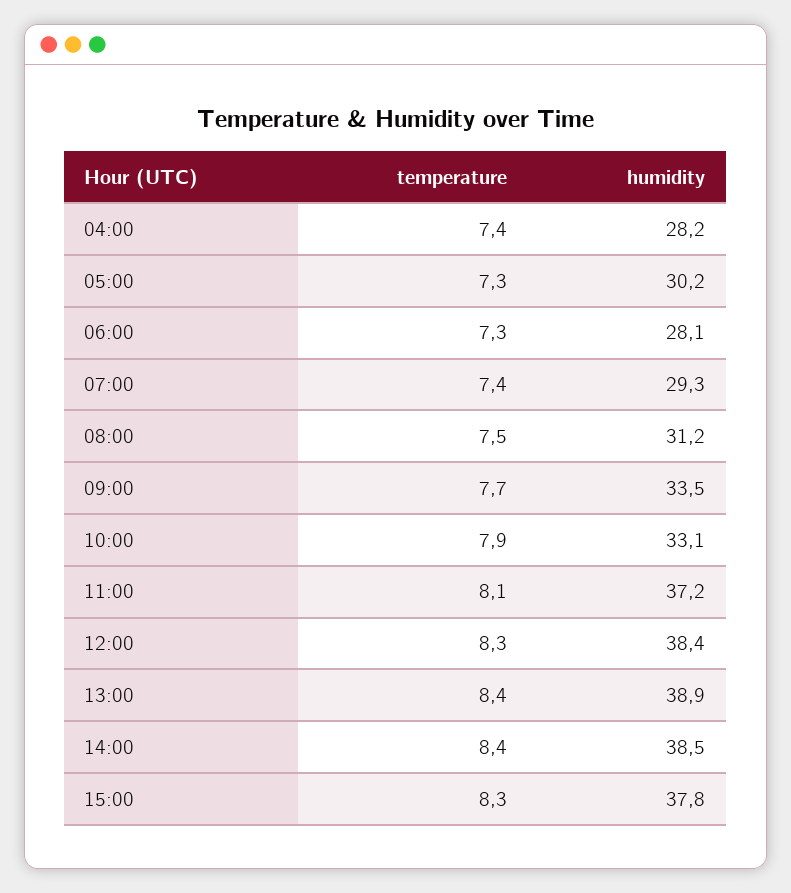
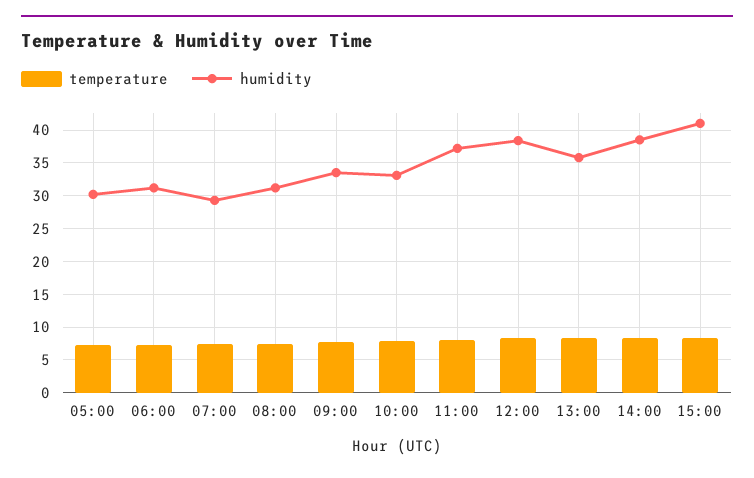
  {
    "temperature": {
-     "04:00": 7.4,
      "05:00": 7.3,
      "06:00": 7.3,
      "07:00": 7.4,
      "08:00": 7.5,
      "09:00": 7.7,
      "10:00": 7.9,
      "11:00": 8.1,
      "12:00": 8.3,
      "13:00": 8.4,
      "14:00": 8.4,
      "15:00": 8.3
    },
    "humidity": {
-     "04:00": 28.2,
      "05:00": 30.2,
-     "06:00": 28.1,
+     "06:00": 31,
      "07:00": 29.3,
      "08:00": 31.2,
      "09:00": 33.5,
      "10:00": 33.1,
      "11:00": 37.2,
      "12:00": 38.4,
-     "13:00": 38.9,
+     "13:00": 36,
      "14:00": 38.5,
-     "15:00": 37.8
+     "15:00": 41
    }
  }

